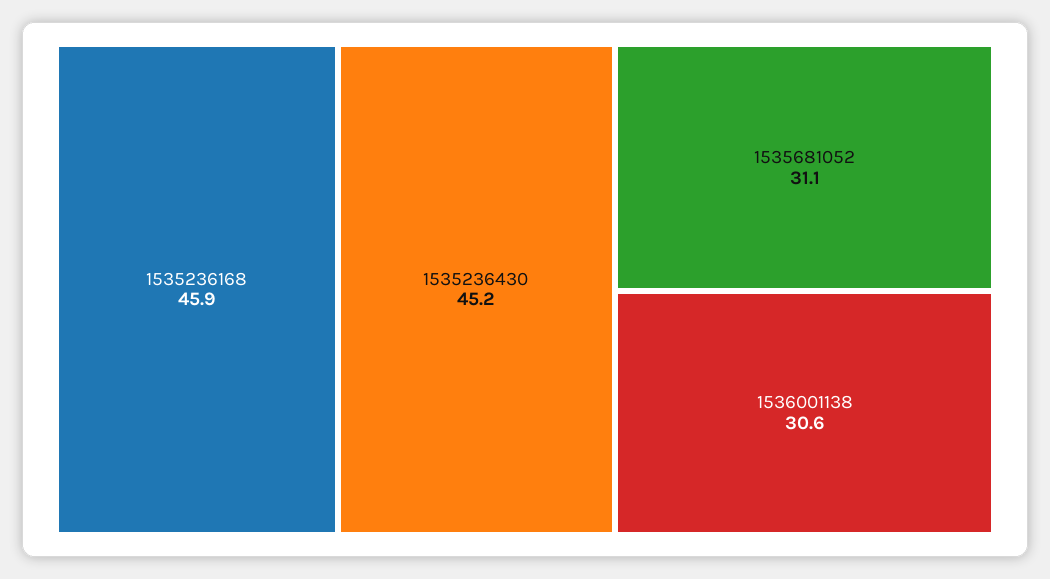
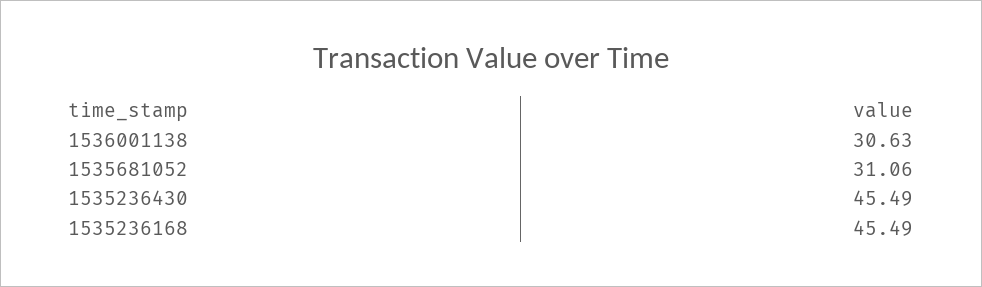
  {
-   "1535236168": 45.9,
+   "1535236168": 45.49,
-   "1535236430": 45.2,
+   "1535236430": 45.49,
    "1535681052": 31.06,
    "1536001138": 30.63
  }

